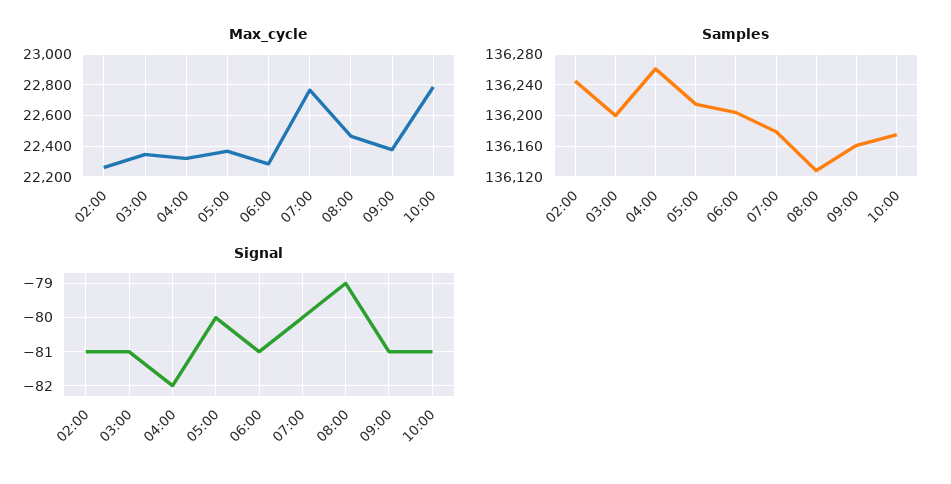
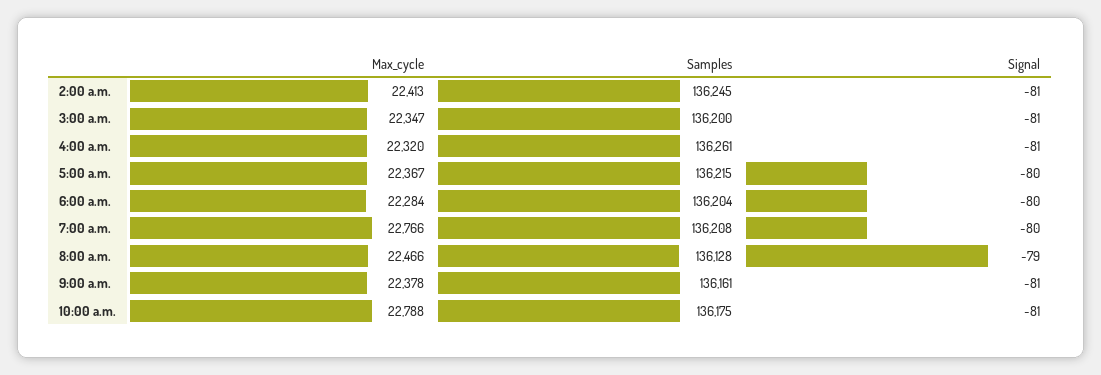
  {
    "Max_cycle": {
-     "02:00": 22250,
+     "02:00": 22413,
      "03:00": 22347,
      "04:00": 22320,
      "05:00": 22367,
      "06:00": 22284,
      "07:00": 22766,
      "08:00": 22466,
      "09:00": 22378,
      "10:00": 22788
    },
    "Samples": {
      "02:00": 136245,
      "03:00": 136200,
      "04:00": 136261,
      "05:00": 136215,
      "06:00": 136204,
-     "07:00": 136180,
+     "07:00": 136208,
      "08:00": 136128,
      "09:00": 136161,
      "10:00": 136175
    },
    "Signal": {
      "02:00": -81,
      "03:00": -81,
-     "04:00": -82,
+     "04:00": -81,
      "05:00": -80,
-     "06:00": -81,
+     "06:00": -80,
      "07:00": -80,
      "08:00": -79,
      "09:00": -81,
      "10:00": -81
    }
  }

